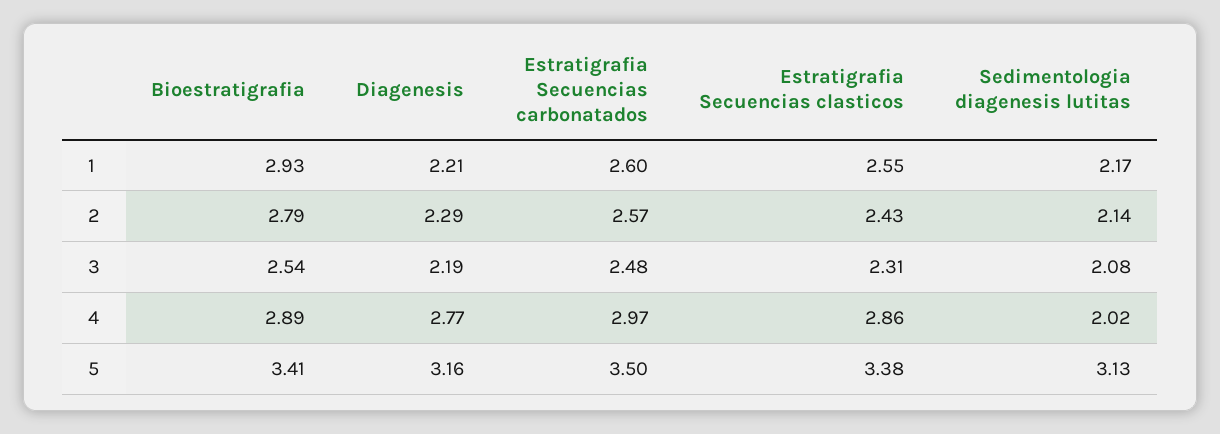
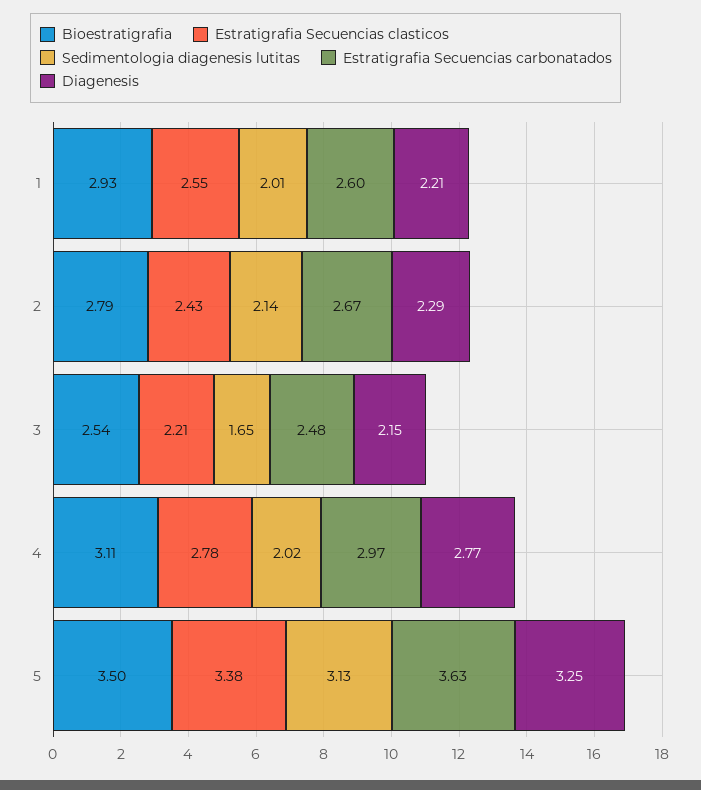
  {
    "Bioestratigrafia": {
      "1": 2.93,
      "2": 2.79,
      "3": 2.54,
-     "4": 2.89,
+     "4": 3.11,
-     "5": 3.41
+     "5": 3.5
    },
    "Diagenesis": {
      "1": 2.21,
      "2": 2.29,
-     "3": 2.19,
+     "3": 2.15,
      "4": 2.77,
-     "5": 3.16
+     "5": 3.25
    },
    "Estratigrafia Secuencias carbonatados": {
      "1": 2.6,
-     "2": 2.57,
+     "2": 2.67,
      "3": 2.48,
      "4": 2.97,
-     "5": 3.5
+     "5": 3.63
    },
    "Estratigrafia Secuencias clasticos": {
      "1": 2.55,
      "2": 2.43,
-     "3": 2.31,
+     "3": 2.21,
-     "4": 2.86,
+     "4": 2.78,
      "5": 3.38
    },
    "Sedimentologia diagenesis lutitas": {
-     "1": 2.17,
+     "1": 2.01,
      "2": 2.14,
-     "3": 2.08,
+     "3": 1.65,
      "4": 2.02,
      "5": 3.13
    }
  }

